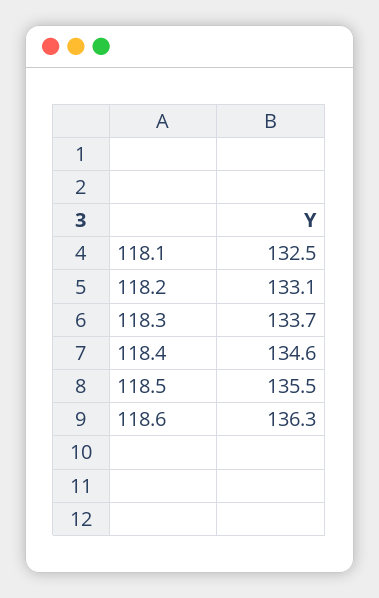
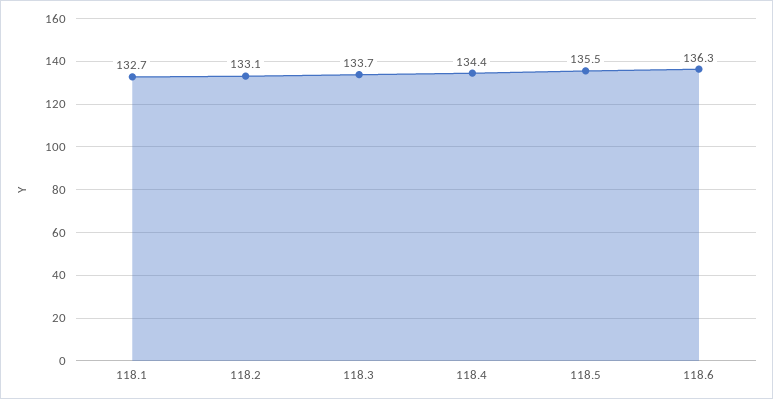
  {
-   "118.1": 132.5,
+   "118.1": 132.7,
    "118.2": 133.1,
    "118.3": 133.7,
-   "118.4": 134.6,
+   "118.4": 134.4,
    "118.5": 135.5,
    "118.6": 136.3
  }

